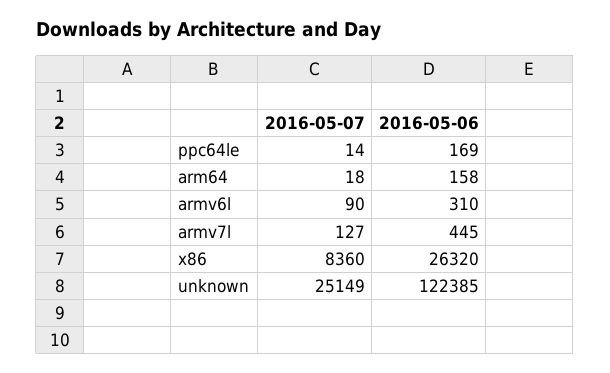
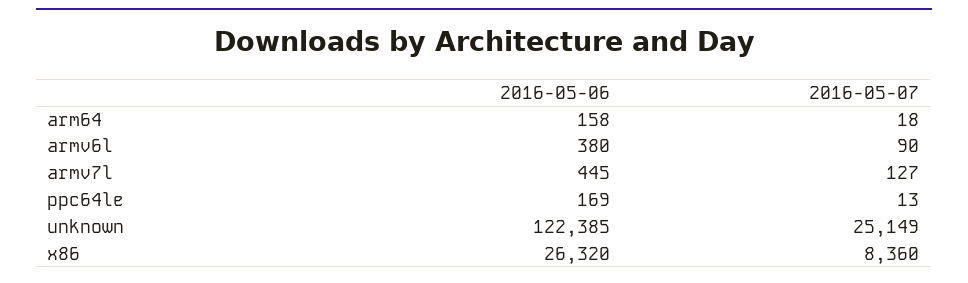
  {
    "2016-05-07": {
-     "ppc64le": 14,
+     "ppc64le": 13,
      "arm64": 18,
      "armv6l": 90,
      "armv7l": 127,
      "x86": 8360,
      "unknown": 25149
    },
    "2016-05-06": {
      "ppc64le": 169,
      "arm64": 158,
-     "armv6l": 310,
+     "armv6l": 380,
      "armv7l": 445,
      "x86": 26320,
      "unknown": 122385
    }
  }

